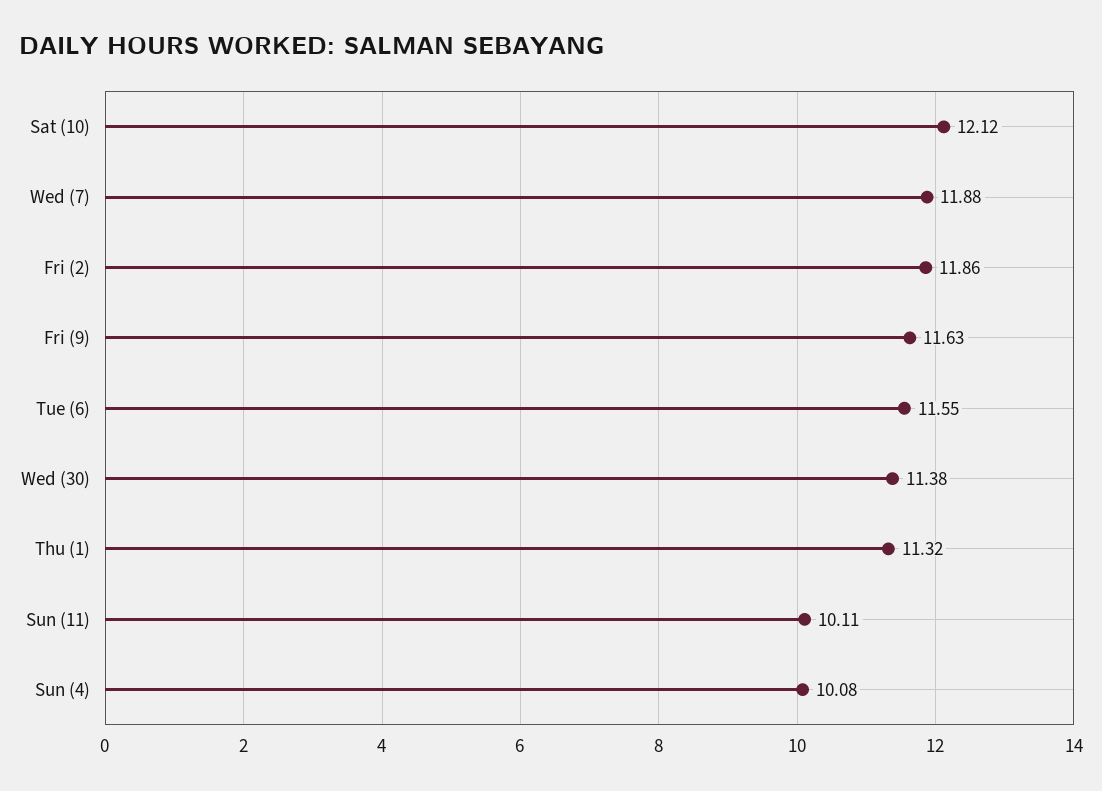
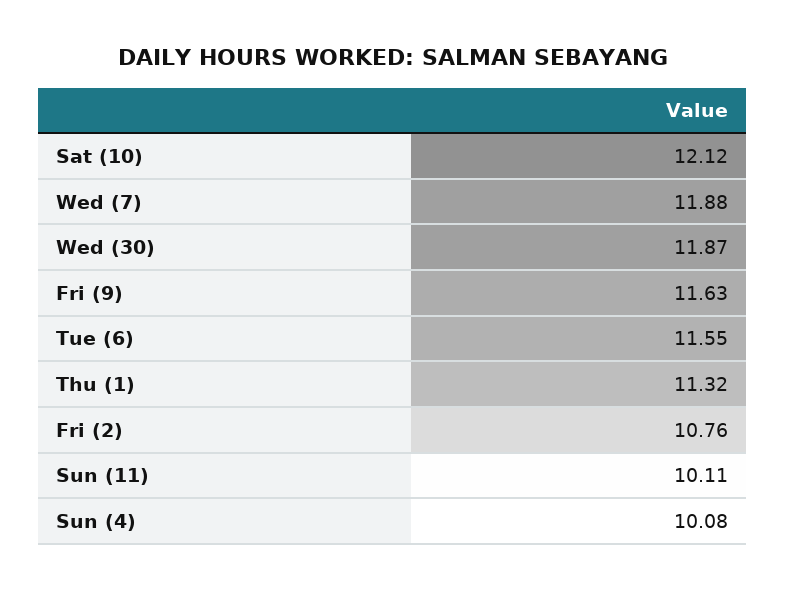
  {
    "Sat (10)": 12.12,
    "Wed (7)": 11.88,
-   "Fri (2)": 11.86,
+   "Fri (2)": 10.76,
    "Fri (9)": 11.63,
    "Tue (6)": 11.55,
-   "Wed (30)": 11.38,
+   "Wed (30)": 11.87,
    "Thu (1)": 11.32,
    "Sun (11)": 10.11,
    "Sun (4)": 10.08
  }

